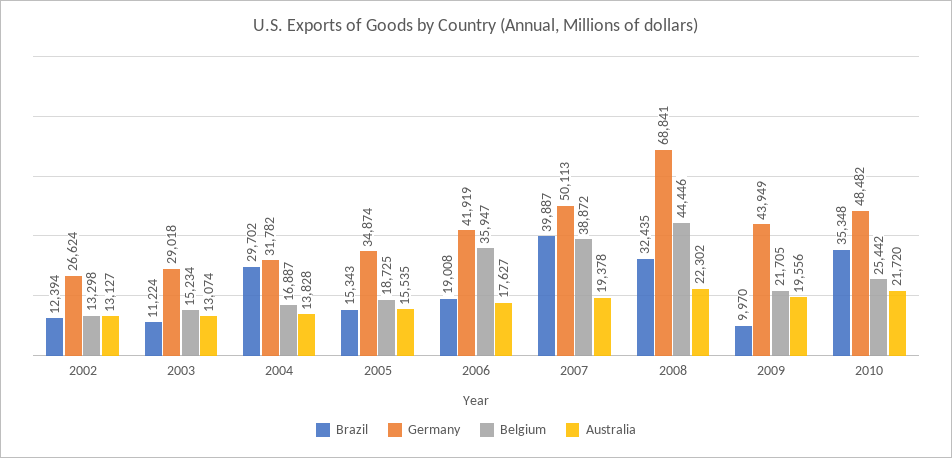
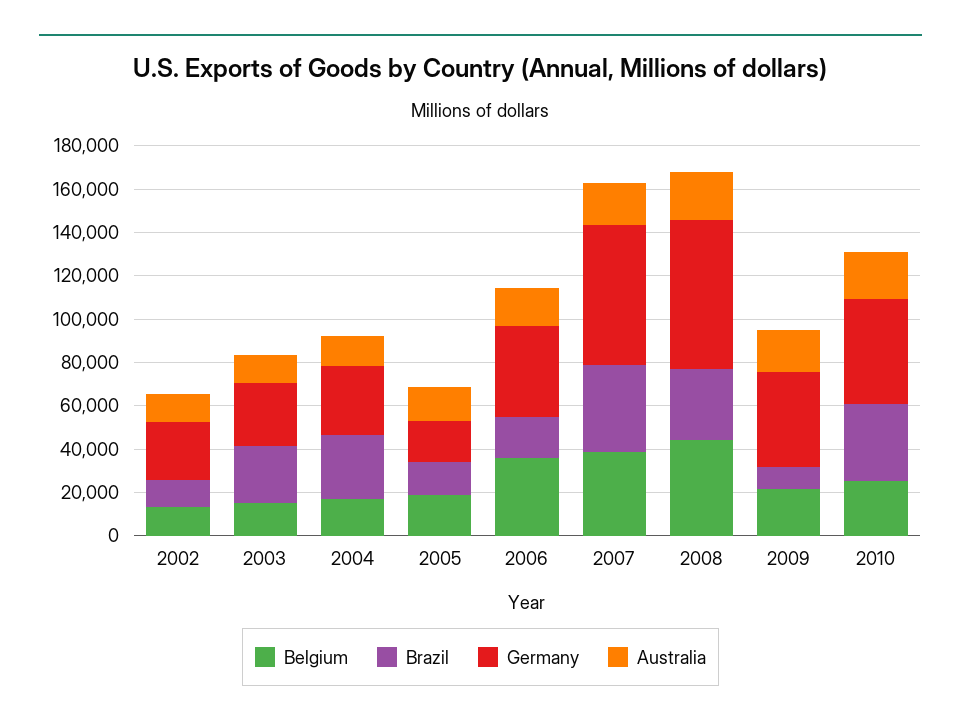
  {
    "Brazil": {
      "2002": 12394,
-     "2003": 11224,
+     "2003": 25000,
      "2004": 29702,
      "2005": 15343,
      "2006": 19008,
      "2007": 39887,
      "2008": 32435,
      "2009": 9970,
      "2010": 35348
    },
    "Germany": {
      "2002": 26624,
      "2003": 29018,
      "2004": 31782,
-     "2005": 34874,
+     "2005": 20000,
      "2006": 41919,
-     "2007": 50113,
+     "2007": 65000,
      "2008": 68841,
      "2009": 43949,
      "2010": 48482
    },
    "Belgium": {
      "2002": 13298,
      "2003": 15234,
      "2004": 16887,
      "2005": 18725,
      "2006": 35947,
      "2007": 38872,
      "2008": 44446,
      "2009": 21705,
      "2010": 25442
    },
    "Australia": {
      "2002": 13127,
      "2003": 13074,
      "2004": 13828,
      "2005": 15535,
      "2006": 17627,
      "2007": 19378,
      "2008": 22302,
      "2009": 19556,
      "2010": 21720
    }
  }

